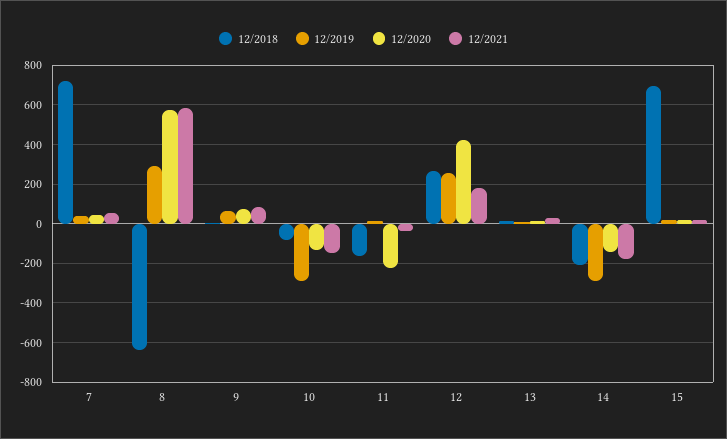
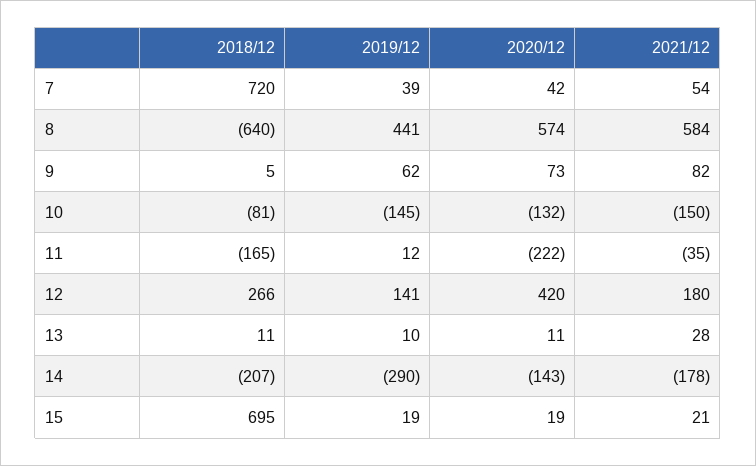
  {
    "12/2018": {
      "7": 720,
      "8": -640,
      "9": 5,
      "10": -81,
      "11": -165,
      "12": 266,
      "13": 11,
      "14": -207,
      "15": 695
    },
    "12/2019": {
      "7": 39,
-     "8": 300,
+     "8": 441,
      "9": 62,
-     "10": -300,
+     "10": -145,
      "11": 12,
-     "12": 250,
+     "12": 141,
      "13": 10,
      "14": -290,
      "15": 19
    },
    "12/2020": {
      "7": 42,
      "8": 574,
      "9": 73,
      "10": -132,
      "11": -222,
      "12": 420,
      "13": 11,
      "14": -143,
      "15": 19
    },
    "12/2021": {
      "7": 54,
      "8": 584,
      "9": 82,
      "10": -150,
      "11": -35,
      "12": 180,
      "13": 28,
      "14": -178,
      "15": 21
    }
  }

